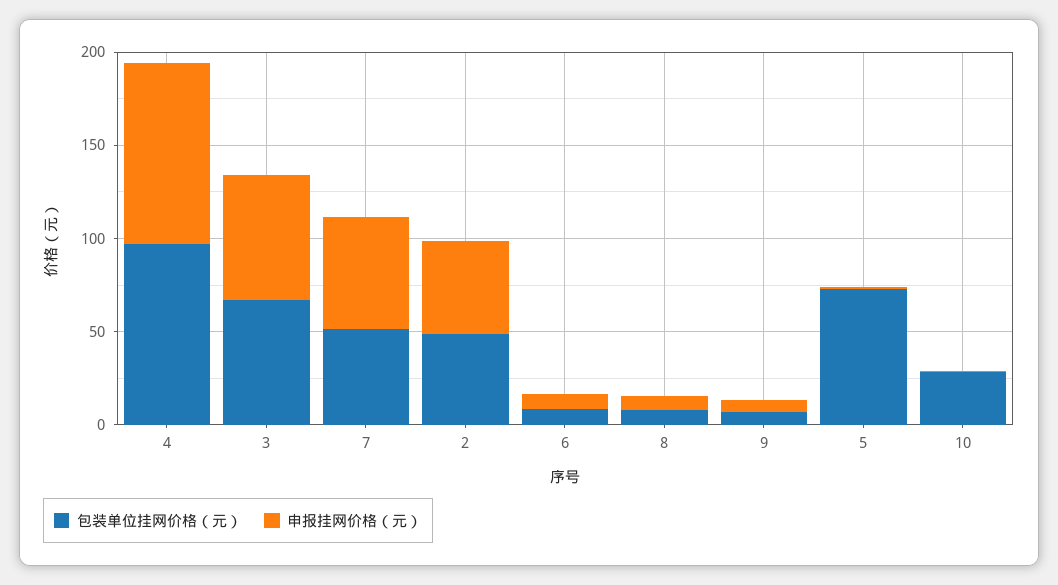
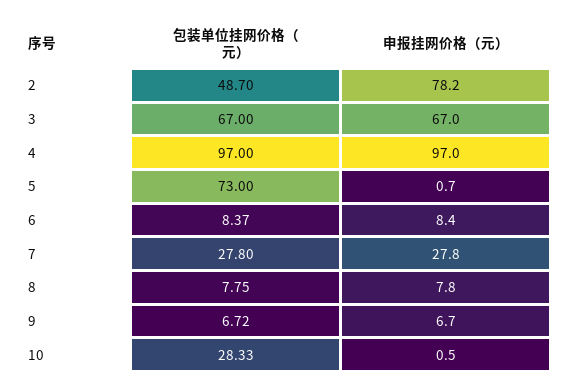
  {
    "包装单位挂网价格（元）": {
      "4": 97,
      "3": 67,
-     "7": 50,
+     "7": 27.8,
      "2": 48.7,
      "6": 8.37,
      "8": 7.75,
      "9": 6.72,
      "5": 73,
      "10": 28.33
    },
    "申报挂网价格（元）": {
      "4": 97,
      "3": 67,
-     "7": 60,
+     "7": 27.8,
-     "2": 50,
+     "2": 78.2,
      "6": 8.4,
      "8": 7.8,
      "9": 6.7,
      "5": 0.7,
      "10": 0.5
    }
  }

